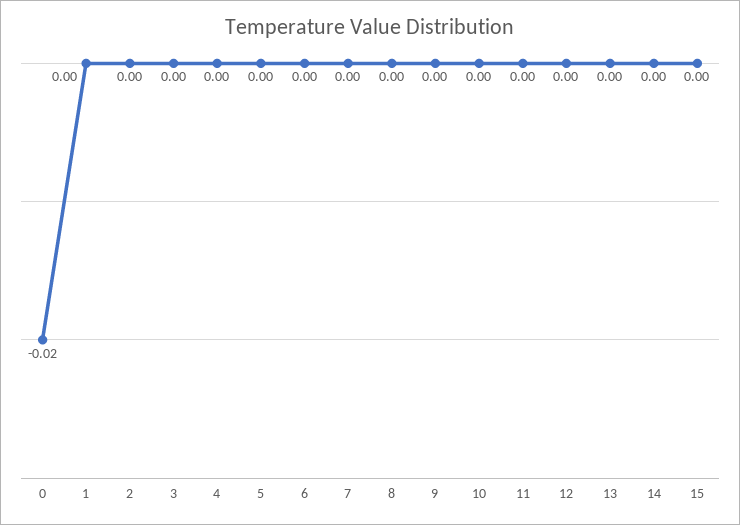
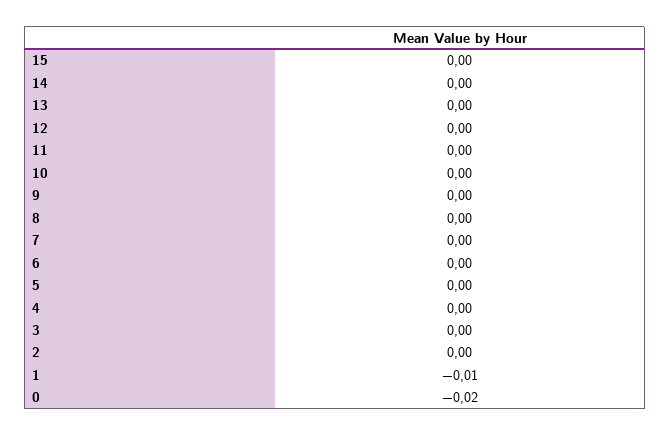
  {
    "0": -0.02,
-   "1": 0,
+   "1": -0.01,
    "2": 0,
    "3": 0,
    "4": 0,
    "5": 0,
    "6": 0,
    "7": 0,
    "8": 0,
    "9": 0,
    "10": 0,
    "11": 0,
    "12": 0,
    "13": 0,
    "14": 0,
    "15": 0
  }

